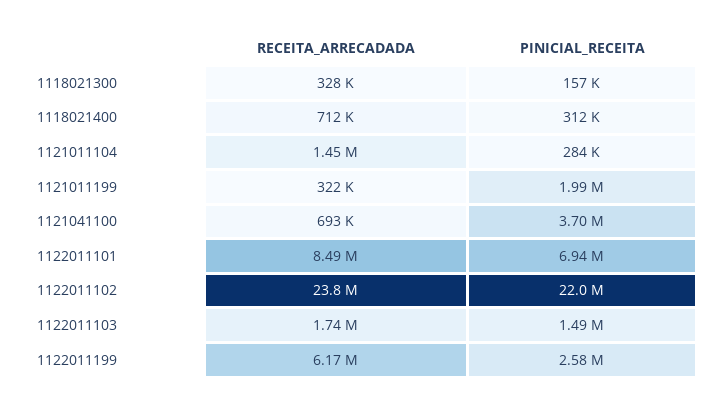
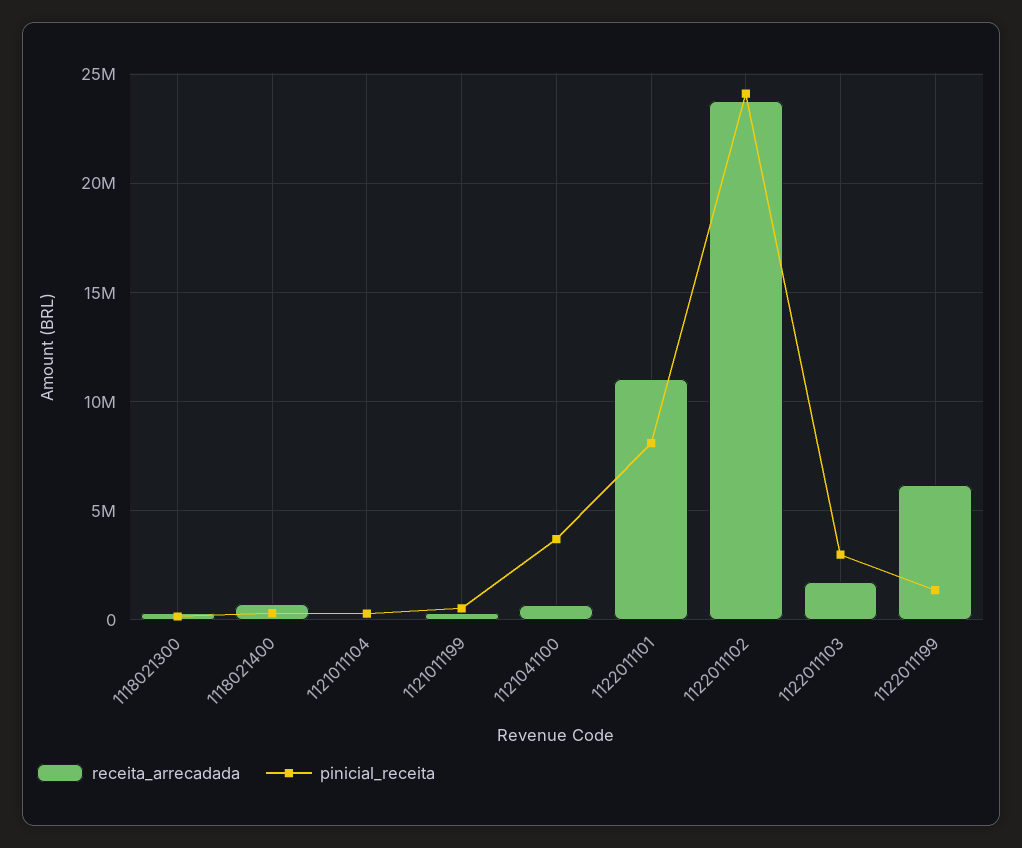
  {
    "RECEITA_ARRECADADA": {
      "1118021300": 328000,
      "1118021400": 712000,
-     "1121011104": 1450000,
+     "1121011104": 0,
      "1121011199": 322000,
      "1121041100": 693000,
-     "1122011101": 8490000,
+     "1122011101": 11000000,
      "1122011102": 23800000,
      "1122011103": 1740000,
      "1122011199": 6170000
    },
    "PINICIAL_RECEITA": {
      "1118021300": 157000,
      "1118021400": 312000,
      "1121011104": 284000,
-     "1121011199": 1990000,
+     "1121011199": 500000,
      "1121041100": 3700000,
-     "1122011101": 6940000,
+     "1122011101": 8000000,
-     "1122011102": 22000000,
+     "1122011102": 24000000,
-     "1122011103": 1490000,
+     "1122011103": 3000000,
-     "1122011199": 2580000
+     "1122011199": 1500000
    }
  }

